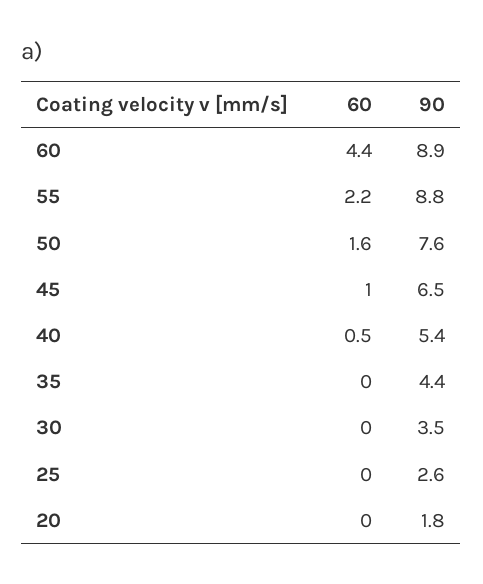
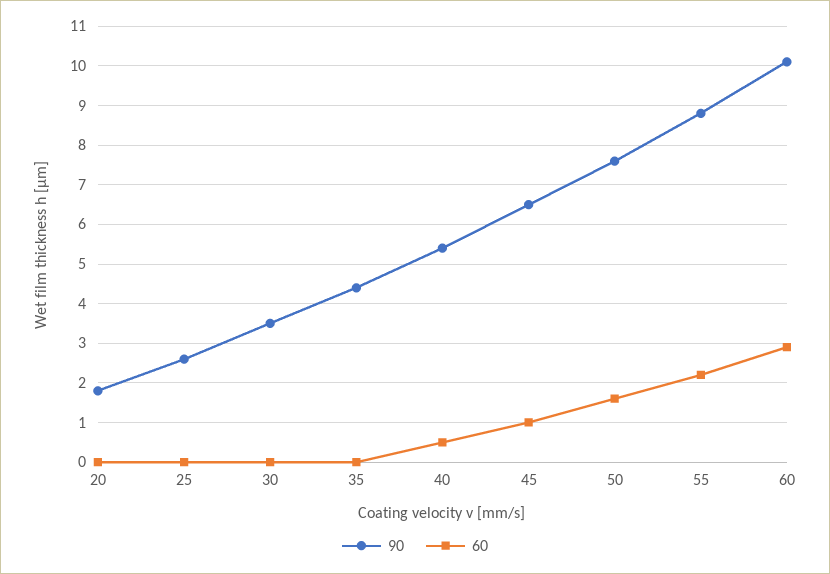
  {
    "60": {
-     "60": 4.4,
+     "60": 3,
      "55": 2.2,
      "50": 1.6,
      "45": 1,
      "40": 0.5,
      "35": 0,
      "30": 0,
      "25": 0,
      "20": 0
    },
    "90": {
-     "60": 8.9,
+     "60": 10,
      "55": 8.8,
      "50": 7.6,
      "45": 6.5,
      "40": 5.4,
      "35": 4.4,
      "30": 3.5,
      "25": 2.6,
      "20": 1.8
    }
  }

